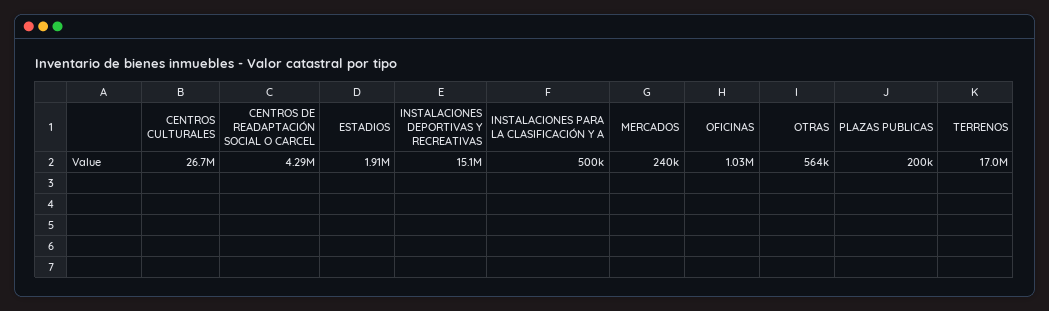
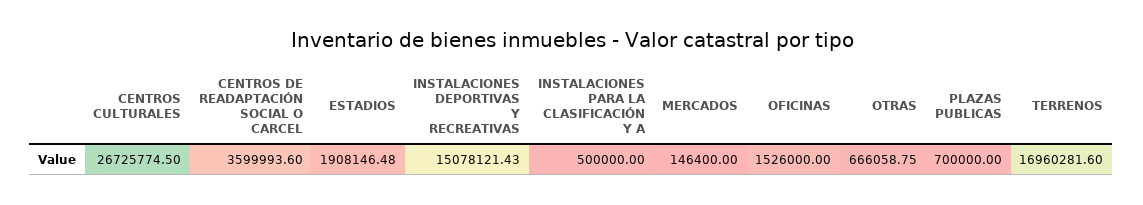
  {
    "CENTROS CULTURALES": 26725774.5,
-   "CENTROS DE READAPTACIÓN SOCIAL O CARCEL": 4290000,
+   "CENTROS DE READAPTACIÓN SOCIAL O CARCEL": 3599993.6,
    "ESTADIOS": 1908146.48,
    "INSTALACIONES DEPORTIVAS Y RECREATIVAS": 15078121.43,
    "INSTALACIONES PARA LA CLASIFICACIÓN Y A": 500000,
-   "MERCADOS": 240000,
+   "MERCADOS": 146400,
-   "OFICINAS": 1030000,
+   "OFICINAS": 1526000,
-   "OTRAS": 564000,
+   "OTRAS": 666058.75,
-   "PLAZAS PUBLICAS": 200000,
+   "PLAZAS PUBLICAS": 700000,
    "TERRENOS": 16960281.6
  }

